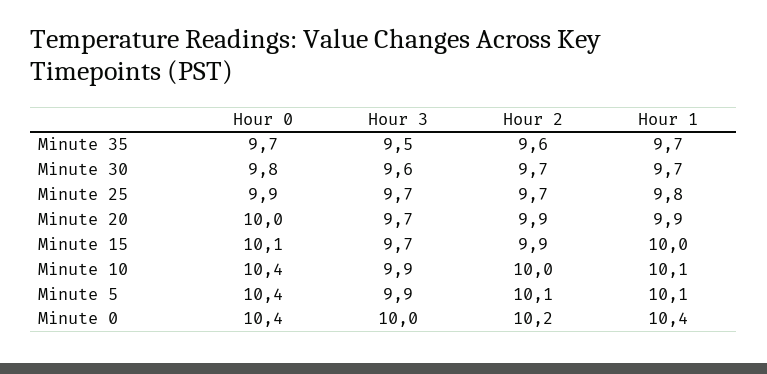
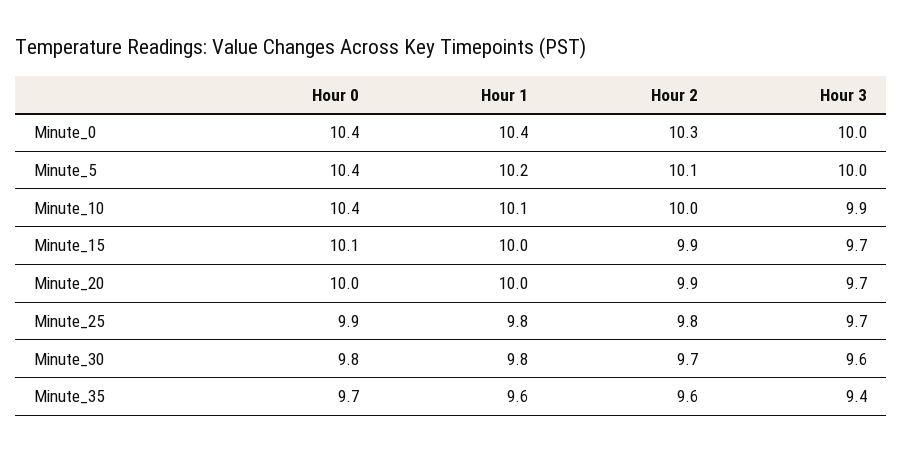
  {
    "Hour 0": {
      "Minute 35": 9.7,
      "Minute 30": 9.8,
      "Minute 25": 9.9,
      "Minute 20": 10,
      "Minute 15": 10.1,
      "Minute 10": 10.4,
      "Minute 5": 10.4,
      "Minute 0": 10.4
    },
    "Hour 3": {
-     "Minute 35": 9.5,
+     "Minute 35": 9.4,
      "Minute 30": 9.6,
      "Minute 25": 9.7,
      "Minute 20": 9.7,
      "Minute 15": 9.7,
      "Minute 10": 9.9,
-     "Minute 5": 9.9,
+     "Minute 5": 10,
      "Minute 0": 10
    },
    "Hour 2": {
      "Minute 35": 9.6,
      "Minute 30": 9.7,
-     "Minute 25": 9.7,
+     "Minute 25": 9.8,
      "Minute 20": 9.9,
      "Minute 15": 9.9,
      "Minute 10": 10,
      "Minute 5": 10.1,
-     "Minute 0": 10.2
+     "Minute 0": 10.3
    },
    "Hour 1": {
-     "Minute 35": 9.7,
+     "Minute 35": 9.6,
-     "Minute 30": 9.7,
+     "Minute 30": 9.8,
      "Minute 25": 9.8,
-     "Minute 20": 9.9,
+     "Minute 20": 10,
      "Minute 15": 10,
      "Minute 10": 10.1,
-     "Minute 5": 10.1,
+     "Minute 5": 10.2,
      "Minute 0": 10.4
    }
  }

